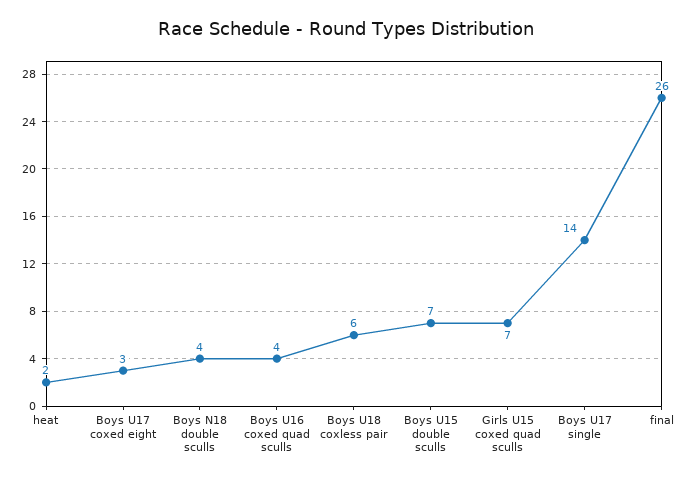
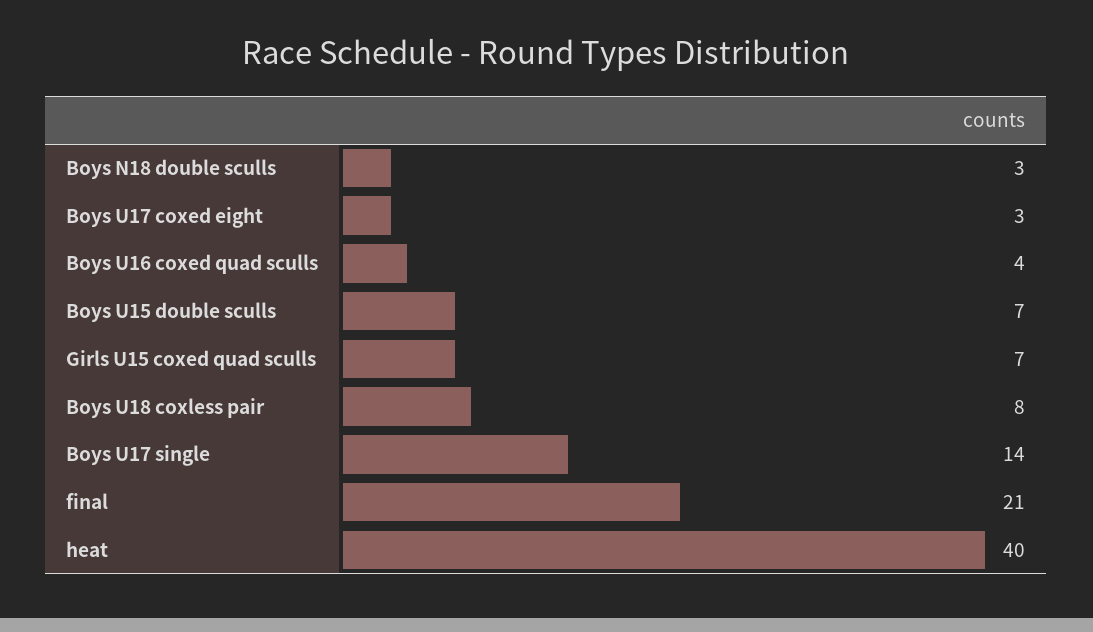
  {
-   "heat": 2,
+   "heat": 40,
    "Boys U17 coxed eight": 3,
-   "Boys N18 double sculls": 4,
+   "Boys N18 double sculls": 3,
    "Boys U16 coxed quad sculls": 4,
-   "Boys U18 coxless pair": 6,
+   "Boys U18 coxless pair": 8,
    "Boys U15 double sculls": 7,
    "Girls U15 coxed quad sculls": 7,
    "Boys U17 single": 14,
-   "final": 26
+   "final": 21
  }

